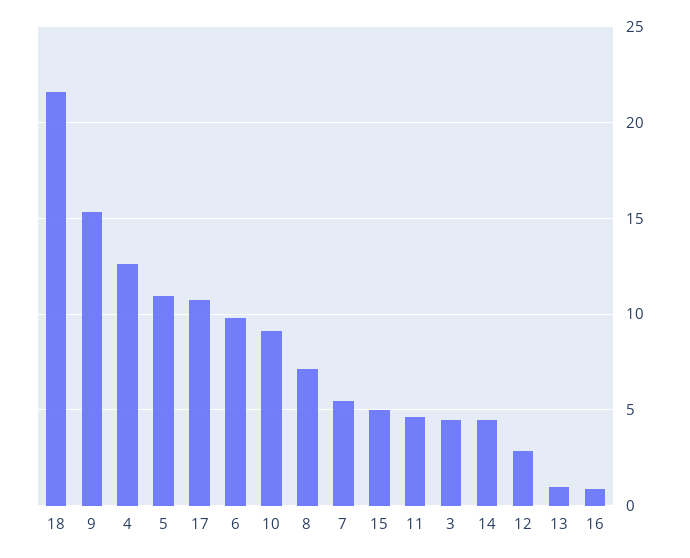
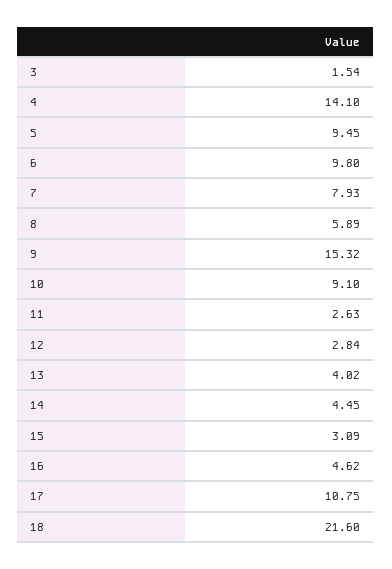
  {
    "18": 21.6,
    "9": 15.32,
-   "4": 12.5,
+   "4": 14.1,
-   "5": 11,
+   "5": 9.45,
    "17": 10.75,
    "6": 9.8,
    "10": 9.1,
-   "8": 7,
+   "8": 5.89,
-   "7": 5.5,
+   "7": 7.93,
-   "15": 5,
+   "15": 3.09,
-   "11": 4.5,
+   "11": 2.63,
-   "3": 4.5,
+   "3": 1.54,
    "14": 4.45,
    "12": 2.84,
-   "13": 1,
+   "13": 4.02,
-   "16": 1
+   "16": 4.62
  }

